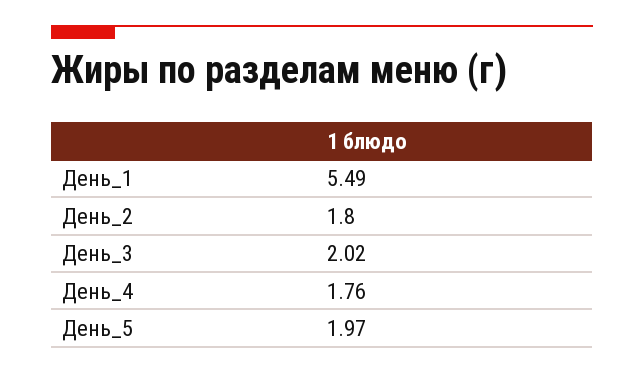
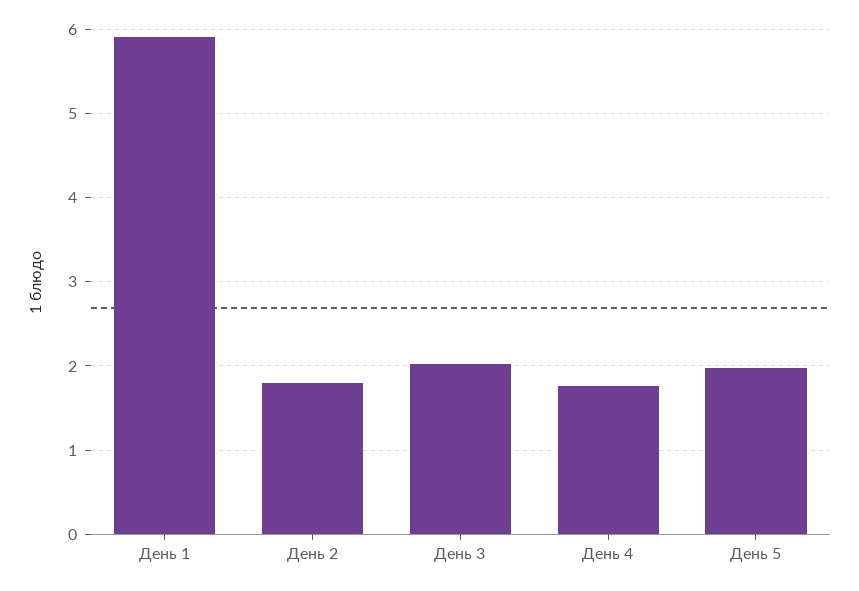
  {
-   "День_1": 5.49,
+   "День_1": 5.9,
    "День_2": 1.8,
    "День_3": 2.02,
    "День_4": 1.76,
    "День_5": 1.97
  }

